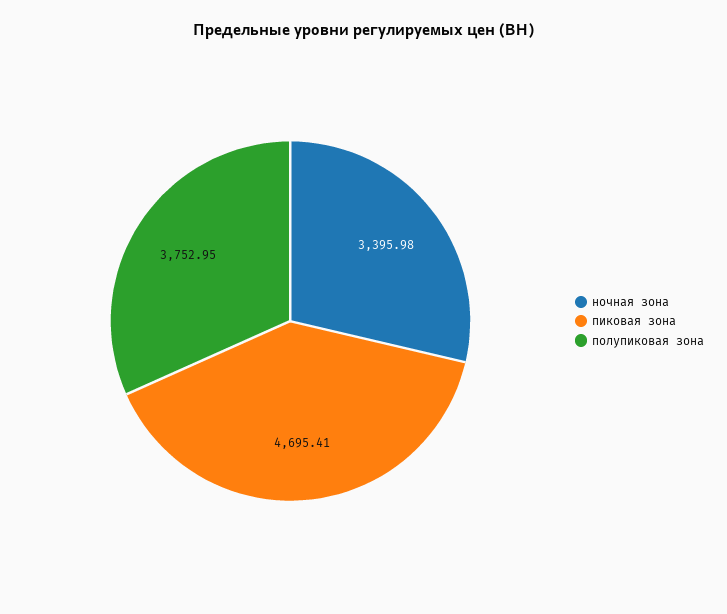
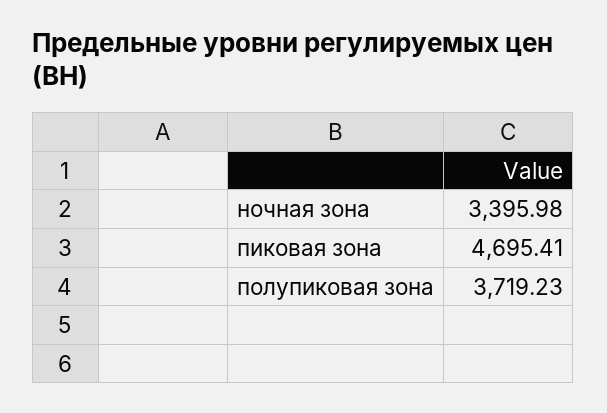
  {
    "ночная зона": 3395.98,
    "пиковая зона": 4695.41,
-   "полупиковая зона": 3752.95
+   "полупиковая зона": 3719.23
  }

